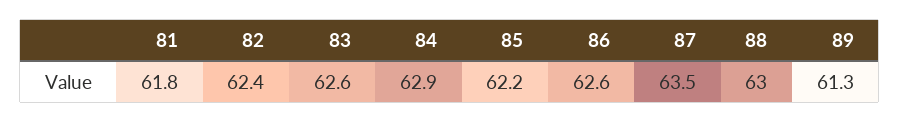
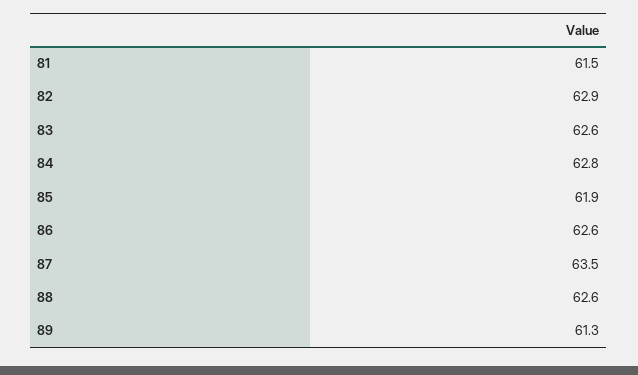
  {
-   "81": 61.8,
+   "81": 61.5,
-   "82": 62.4,
+   "82": 62.9,
    "83": 62.6,
-   "84": 62.9,
+   "84": 62.8,
-   "85": 62.2,
+   "85": 61.9,
    "86": 62.6,
    "87": 63.5,
-   "88": 63,
+   "88": 62.6,
    "89": 61.3
  }

